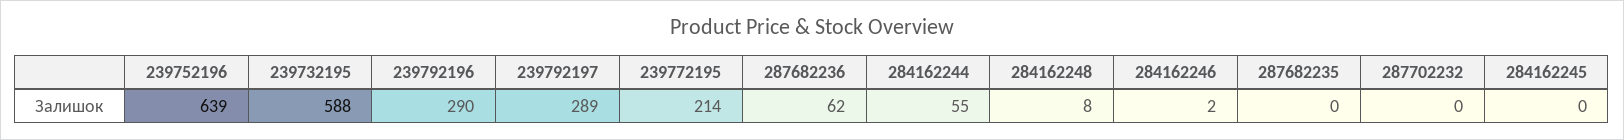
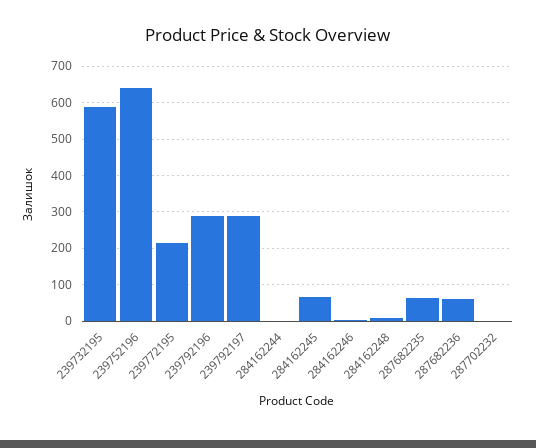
  {
    "239752196": 639,
    "239732195": 588,
    "239792196": 290,
    "239792197": 289,
    "239772195": 214,
    "287682236": 62,
-   "284162244": 55,
+   "284162244": 0,
    "284162248": 8,
    "284162246": 2,
-   "287682235": 0,
+   "287682235": 60,
    "287702232": 0,
-   "284162245": 0
+   "284162245": 60
  }

